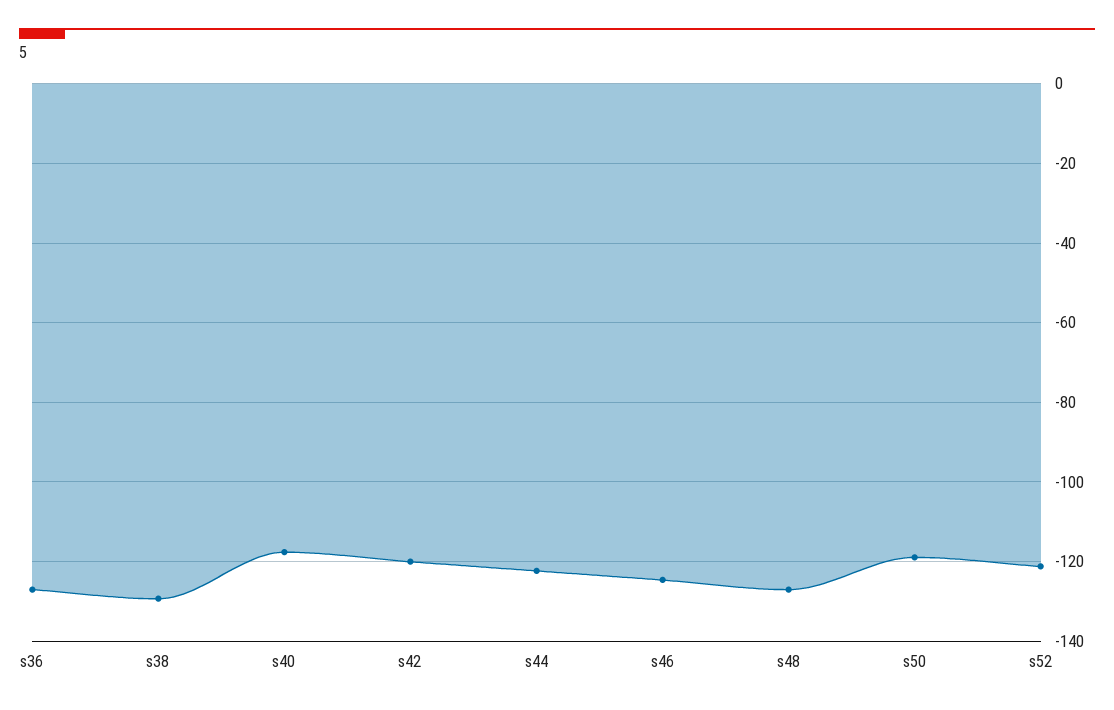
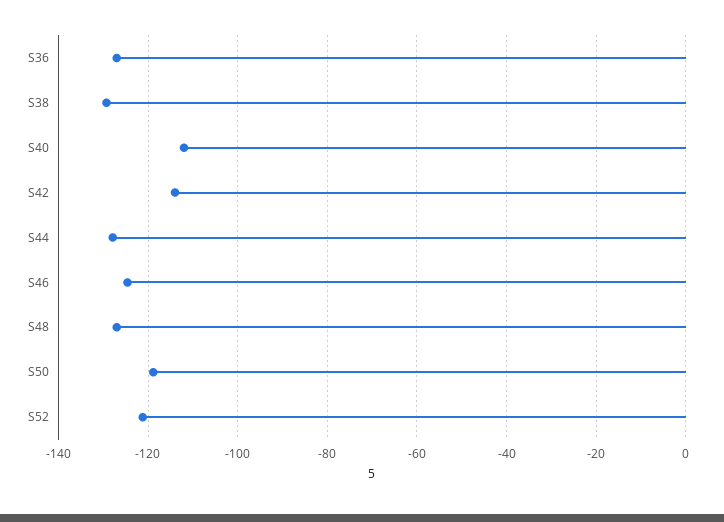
  {
    "s36": -128,
    "s38": -130,
-   "s40": -118,
+   "s40": -112,
-   "s42": -120,
+   "s42": -114,
-   "s44": -122,
+   "s44": -128,
    "s46": -124,
    "s48": -128,
    "s50": -118,
    "s52": -122
  }

